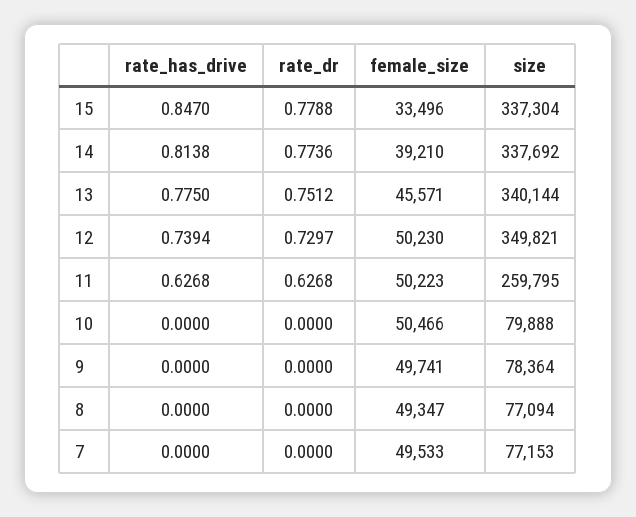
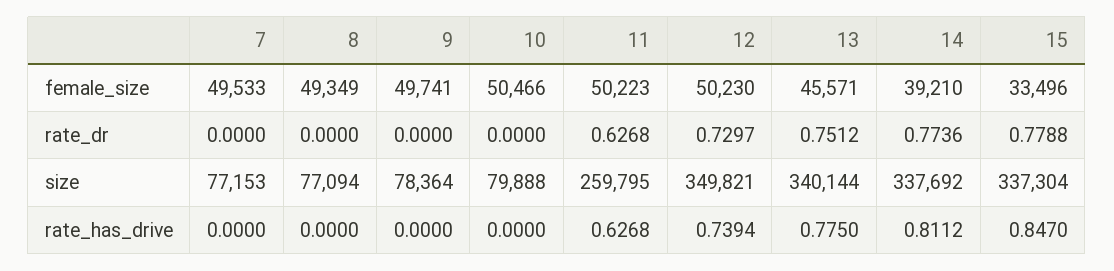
  {
    "rate_has_drive": {
      "15": 0.847,
-     "14": 0.8138,
+     "14": 0.8112,
      "13": 0.775,
      "12": 0.7394,
      "11": 0.6268,
      "10": 0,
      "9": 0,
      "8": 0,
      "7": 0
    },
    "rate_dr": {
      "15": 0.7788,
      "14": 0.7736,
      "13": 0.7512,
      "12": 0.7297,
      "11": 0.6268,
      "10": 0,
      "9": 0,
      "8": 0,
      "7": 0
    },
    "female_size": {
      "15": 33496,
      "14": 39210,
      "13": 45571,
      "12": 50230,
      "11": 50223,
      "10": 50466,
      "9": 49741,
-     "8": 49347,
+     "8": 49349,
      "7": 49533
    },
    "size": {
      "15": 337304,
      "14": 337692,
      "13": 340144,
      "12": 349821,
      "11": 259795,
      "10": 79888,
      "9": 78364,
      "8": 77094,
      "7": 77153
    }
  }

